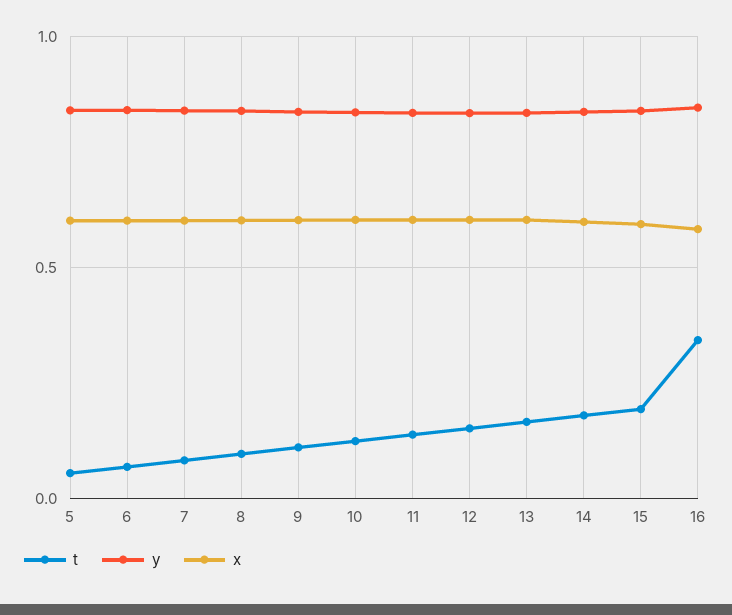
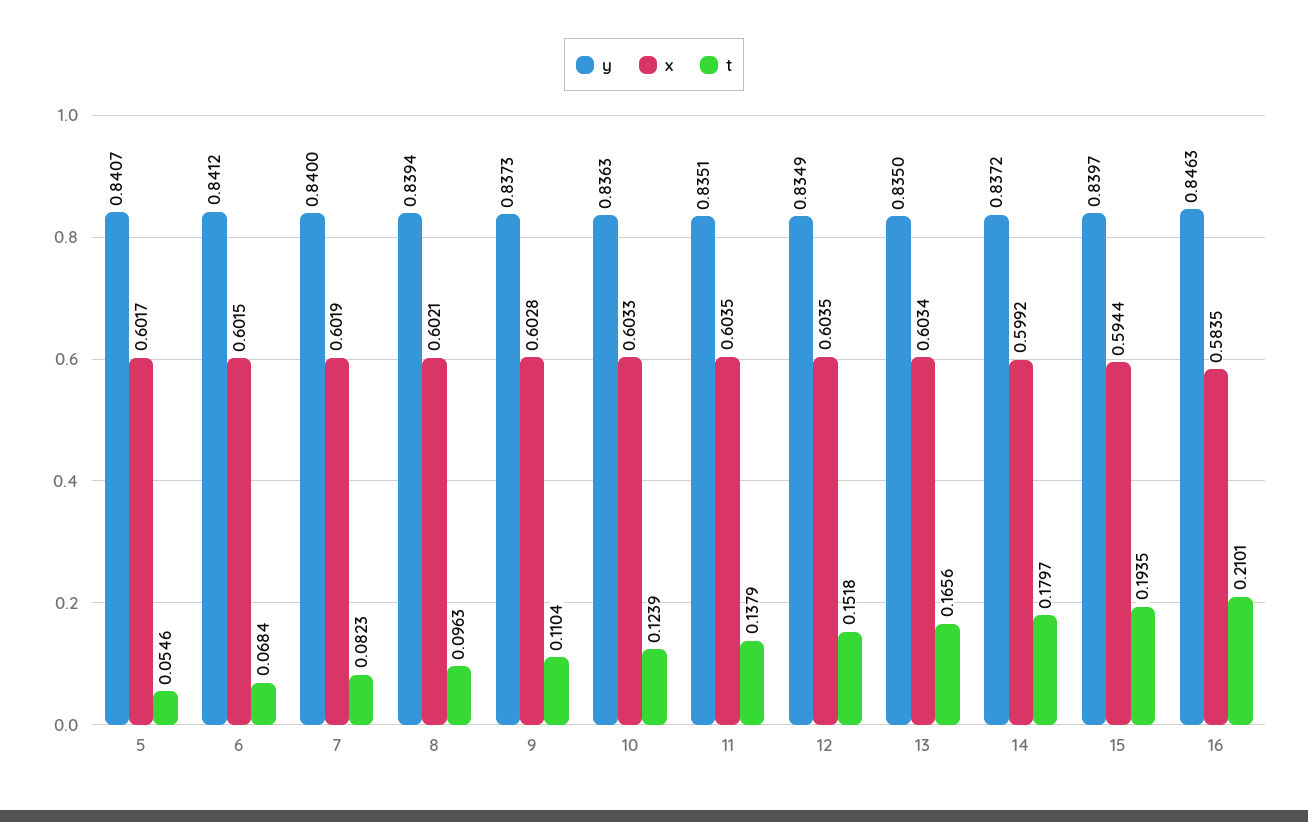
  {
    "t": {
      "5": 0.0546,
      "6": 0.0684,
      "7": 0.0823,
      "8": 0.0963,
      "9": 0.1104,
      "10": 0.1239,
      "11": 0.1379,
      "12": 0.1518,
      "13": 0.1656,
      "14": 0.1797,
      "15": 0.1935,
-     "16": 0.35
+     "16": 0.2101
    },
    "y": {
      "5": 0.8407,
      "6": 0.8412,
      "7": 0.84,
      "8": 0.8394,
      "9": 0.8373,
      "10": 0.8363,
      "11": 0.8351,
      "12": 0.8349,
      "13": 0.835,
      "14": 0.8372,
      "15": 0.8397,
      "16": 0.8463
    },
    "x": {
      "5": 0.6017,
      "6": 0.6015,
      "7": 0.6019,
      "8": 0.6021,
      "9": 0.6028,
      "10": 0.6033,
      "11": 0.6035,
      "12": 0.6035,
      "13": 0.6034,
      "14": 0.5992,
      "15": 0.5944,
      "16": 0.5835
    }
  }

